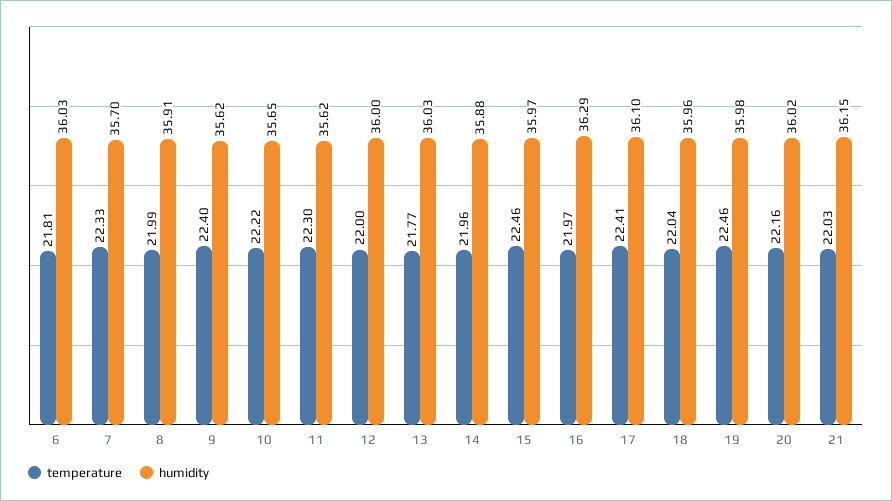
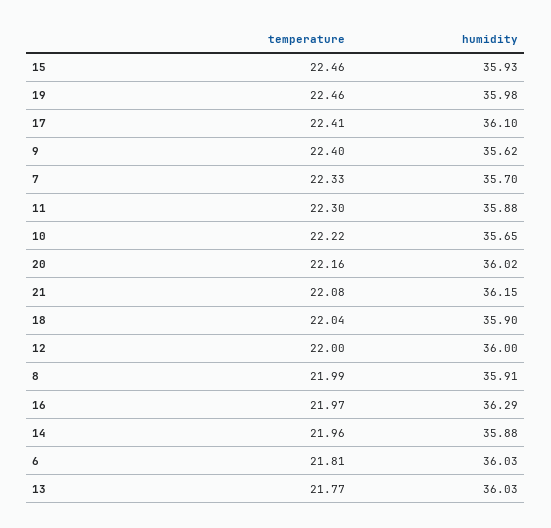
  {
    "temperature": {
      "6": 21.81,
      "7": 22.33,
      "8": 21.99,
      "9": 22.4,
      "10": 22.22,
      "11": 22.3,
      "12": 22,
      "13": 21.77,
      "14": 21.96,
      "15": 22.46,
      "16": 21.97,
      "17": 22.41,
      "18": 22.04,
      "19": 22.46,
      "20": 22.16,
-     "21": 22.03
+     "21": 22.08
    },
    "humidity": {
      "6": 36.03,
      "7": 35.7,
      "8": 35.91,
      "9": 35.62,
      "10": 35.65,
-     "11": 35.62,
+     "11": 35.88,
      "12": 36,
      "13": 36.03,
      "14": 35.88,
-     "15": 35.97,
+     "15": 35.93,
      "16": 36.29,
      "17": 36.1,
-     "18": 35.96,
+     "18": 35.9,
      "19": 35.98,
      "20": 36.02,
      "21": 36.15
    }
  }

